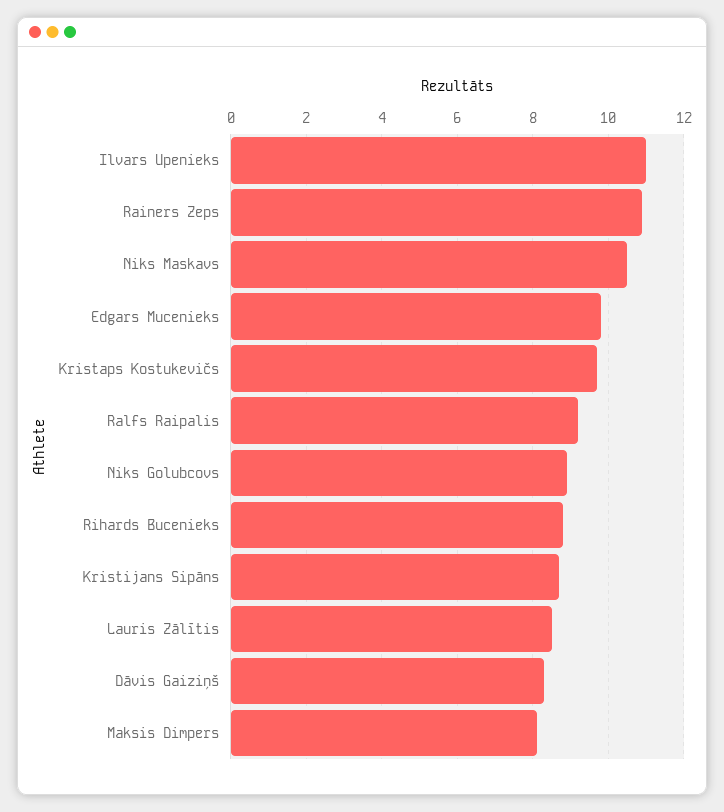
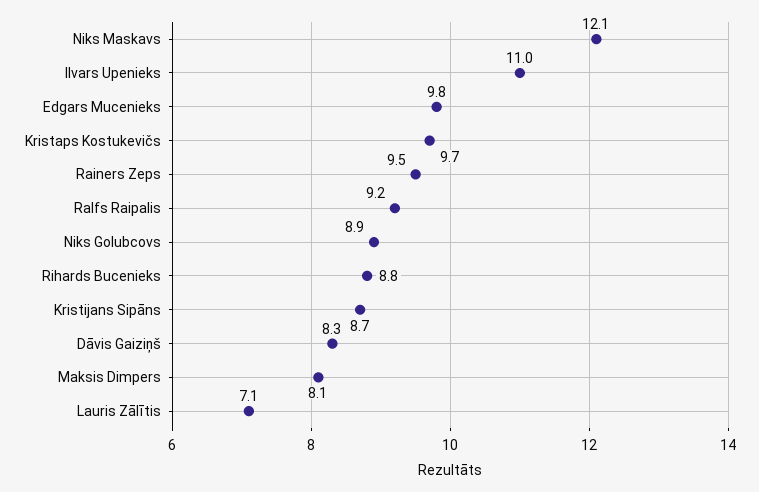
  {
    "Ilvars Upenieks": 11,
-   "Rainers Zeps": 11,
+   "Rainers Zeps": 9.5,
-   "Niks Maskavs": 10.5,
+   "Niks Maskavs": 12.1,
    "Edgars Mucenieks": 9.8,
    "Kristaps Kostukevičs": 9.7,
    "Ralfs Raipalis": 9.2,
    "Niks Golubcovs": 8.9,
    "Rihards Bucenieks": 8.8,
    "Kristijans Sipāns": 8.7,
-   "Lauris Zālītis": 8.5,
+   "Lauris Zālītis": 7.1,
    "Dāvis Gaiziņš": 8.3,
    "Maksis Dimpers": 8.1
  }

